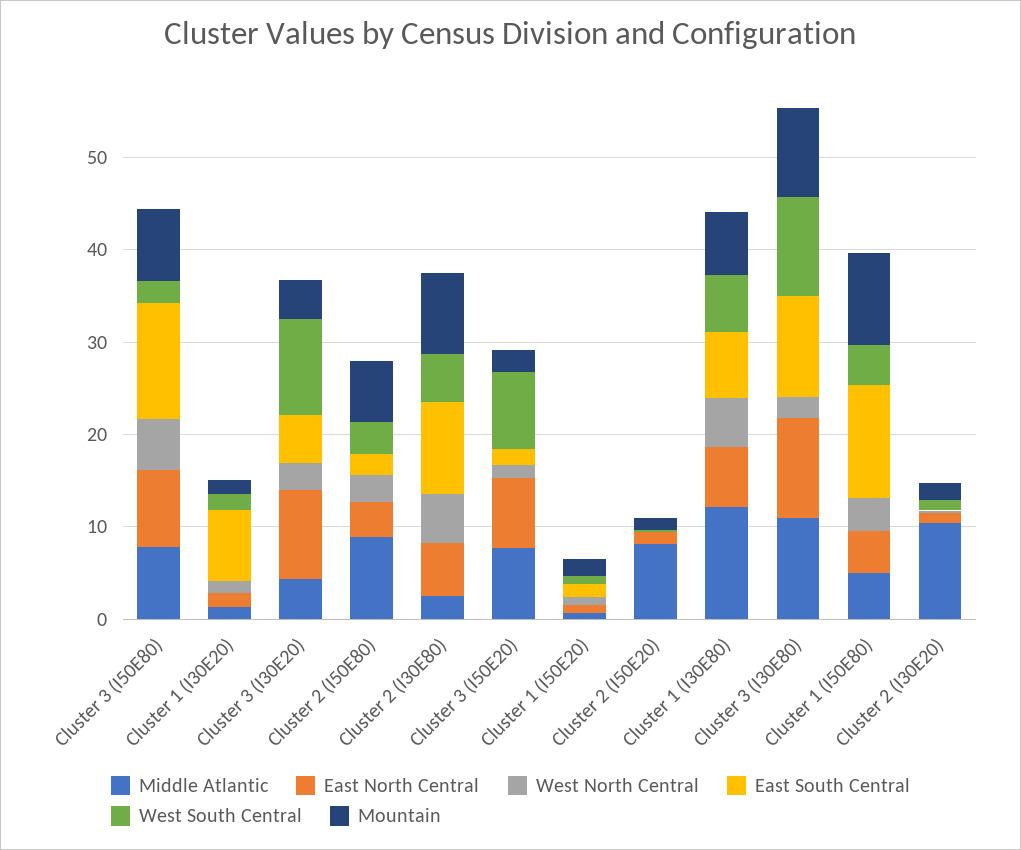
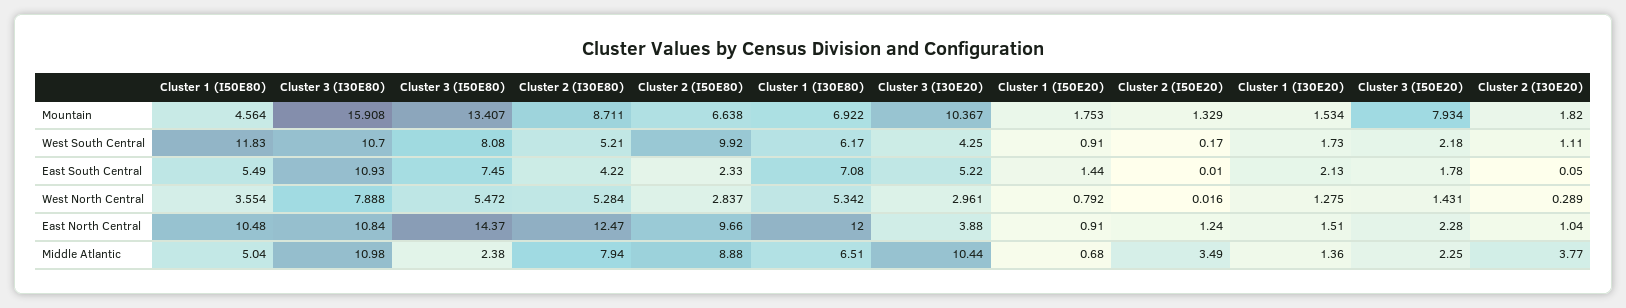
  {
    "Middle Atlantic": {
-     "Cluster 3 (I50E80)": 8,
+     "Cluster 3 (I50E80)": 2.38,
      "Cluster 1 (I30E20)": 1.36,
-     "Cluster 3 (I30E20)": 4,
+     "Cluster 3 (I30E20)": 10.44,
      "Cluster 2 (I50E80)": 8.88,
-     "Cluster 2 (I30E80)": 2,
+     "Cluster 2 (I30E80)": 7.94,
-     "Cluster 3 (I50E20)": 8,
+     "Cluster 3 (I50E20)": 2.25,
      "Cluster 1 (I50E20)": 0.68,
-     "Cluster 2 (I50E20)": 8,
+     "Cluster 2 (I50E20)": 3.49,
-     "Cluster 1 (I30E80)": 12,
+     "Cluster 1 (I30E80)": 6.51,
      "Cluster 3 (I30E80)": 10.98,
      "Cluster 1 (I50E80)": 5.04,
-     "Cluster 2 (I30E20)": 10
+     "Cluster 2 (I30E20)": 3.77
    },
    "East North Central": {
-     "Cluster 3 (I50E80)": 8,
+     "Cluster 3 (I50E80)": 14.37,
      "Cluster 1 (I30E20)": 1.51,
-     "Cluster 3 (I30E20)": 10,
+     "Cluster 3 (I30E20)": 3.88,
-     "Cluster 2 (I50E80)": 4,
+     "Cluster 2 (I50E80)": 9.66,
-     "Cluster 2 (I30E80)": 6,
+     "Cluster 2 (I30E80)": 12.47,
-     "Cluster 3 (I50E20)": 8,
+     "Cluster 3 (I50E20)": 2.28,
      "Cluster 1 (I50E20)": 0.91,
      "Cluster 2 (I50E20)": 1.24,
-     "Cluster 1 (I30E80)": 6,
+     "Cluster 1 (I30E80)": 12,
      "Cluster 3 (I30E80)": 10.84,
-     "Cluster 1 (I50E80)": 4,
+     "Cluster 1 (I50E80)": 10.48,
      "Cluster 2 (I30E20)": 1.04
    },
    "West North Central": {
      "Cluster 3 (I50E80)": 5.472,
      "Cluster 1 (I30E20)": 1.275,
      "Cluster 3 (I30E20)": 2.961,
      "Cluster 2 (I50E80)": 2.837,
      "Cluster 2 (I30E80)": 5.284,
      "Cluster 3 (I50E20)": 1.431,
      "Cluster 1 (I50E20)": 0.792,
      "Cluster 2 (I50E20)": 0.016,
      "Cluster 1 (I30E80)": 5.342,
-     "Cluster 3 (I30E80)": 2,
+     "Cluster 3 (I30E80)": 7.888,
      "Cluster 1 (I50E80)": 3.554,
      "Cluster 2 (I30E20)": 0.289
    },
    "East South Central": {
-     "Cluster 3 (I50E80)": 12,
+     "Cluster 3 (I50E80)": 7.45,
-     "Cluster 1 (I30E20)": 8,
+     "Cluster 1 (I30E20)": 2.13,
      "Cluster 3 (I30E20)": 5.22,
      "Cluster 2 (I50E80)": 2.33,
-     "Cluster 2 (I30E80)": 10,
+     "Cluster 2 (I30E80)": 4.22,
      "Cluster 3 (I50E20)": 1.78,
      "Cluster 1 (I50E20)": 1.44,
      "Cluster 2 (I50E20)": 0.01,
      "Cluster 1 (I30E80)": 7.08,
      "Cluster 3 (I30E80)": 10.93,
-     "Cluster 1 (I50E80)": 12,
+     "Cluster 1 (I50E80)": 5.49,
      "Cluster 2 (I30E20)": 0.05
    },
    "West South Central": {
-     "Cluster 3 (I50E80)": 2,
+     "Cluster 3 (I50E80)": 8.08,
      "Cluster 1 (I30E20)": 1.73,
-     "Cluster 3 (I30E20)": 10,
+     "Cluster 3 (I30E20)": 4.25,
-     "Cluster 2 (I50E80)": 4,
+     "Cluster 2 (I50E80)": 9.92,
      "Cluster 2 (I30E80)": 5.21,
-     "Cluster 3 (I50E20)": 8,
+     "Cluster 3 (I50E20)": 2.18,
      "Cluster 1 (I50E20)": 0.91,
      "Cluster 2 (I50E20)": 0.17,
      "Cluster 1 (I30E80)": 6.17,
      "Cluster 3 (I30E80)": 10.7,
-     "Cluster 1 (I50E80)": 4,
+     "Cluster 1 (I50E80)": 11.83,
      "Cluster 2 (I30E20)": 1.11
    },
    "Mountain": {
-     "Cluster 3 (I50E80)": 8,
+     "Cluster 3 (I50E80)": 13.407,
      "Cluster 1 (I30E20)": 1.534,
-     "Cluster 3 (I30E20)": 4,
+     "Cluster 3 (I30E20)": 10.367,
      "Cluster 2 (I50E80)": 6.638,
      "Cluster 2 (I30E80)": 8.711,
-     "Cluster 3 (I50E20)": 2,
+     "Cluster 3 (I50E20)": 7.934,
      "Cluster 1 (I50E20)": 1.753,
      "Cluster 2 (I50E20)": 1.329,
      "Cluster 1 (I30E80)": 6.922,
-     "Cluster 3 (I30E80)": 10,
+     "Cluster 3 (I30E80)": 15.908,
-     "Cluster 1 (I50E80)": 10,
+     "Cluster 1 (I50E80)": 4.564,
      "Cluster 2 (I30E20)": 1.82
    }
  }

